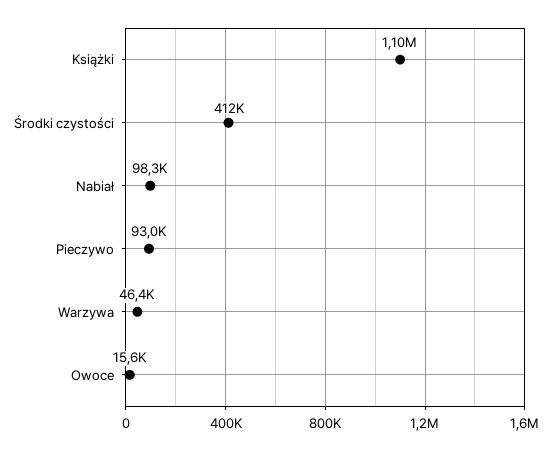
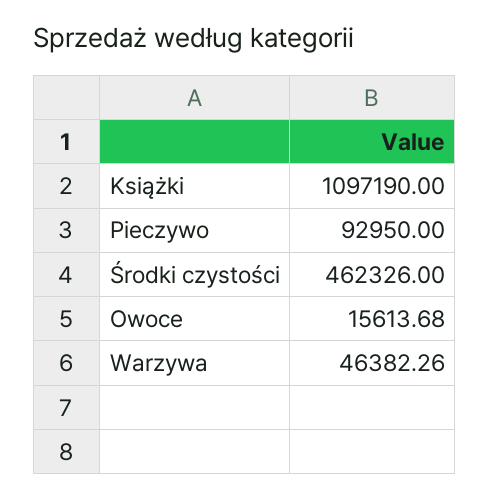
  {
    "Książki": 1097190,
-   "Środki czystości": 412000,
+   "Środki czystości": 462326,
-   "Nabiał": 98300,
    "Pieczywo": 92950,
    "Warzywa": 46382.26,
    "Owoce": 15613.68
  }

